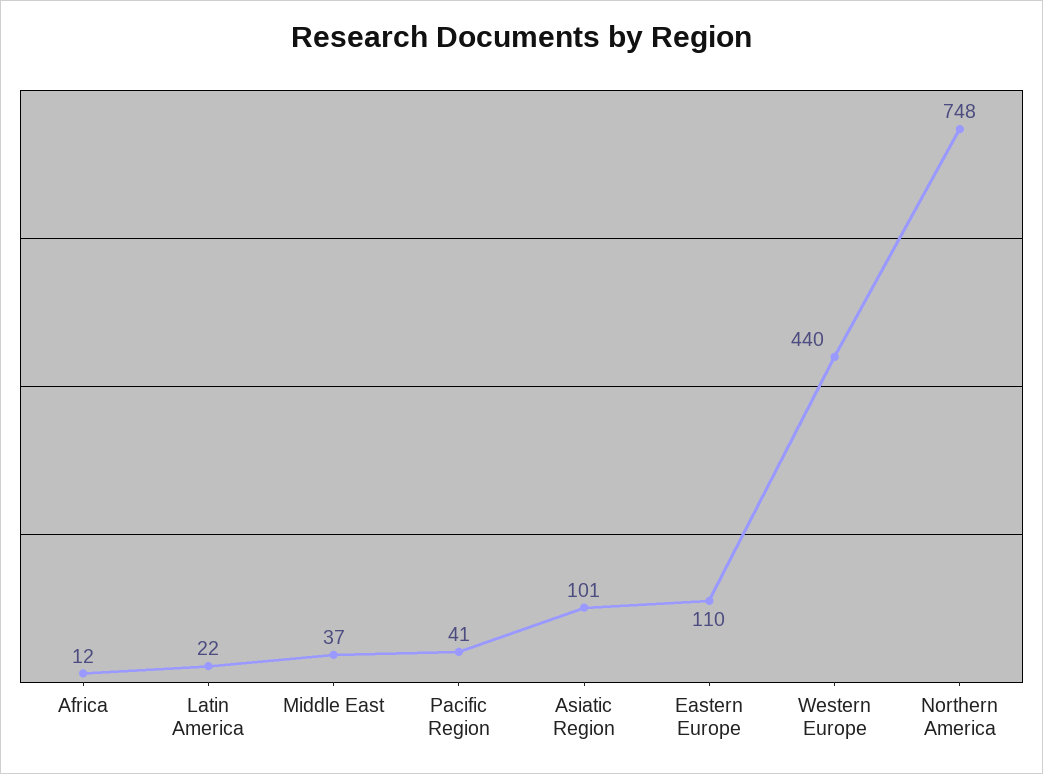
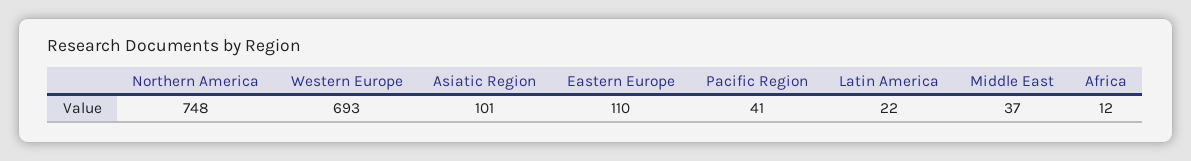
  {
    "Africa": 12,
    "Latin America": 22,
    "Middle East": 37,
    "Pacific Region": 41,
    "Asiatic Region": 101,
    "Eastern Europe": 110,
-   "Western Europe": 440,
+   "Western Europe": 693,
    "Northern America": 748
  }

